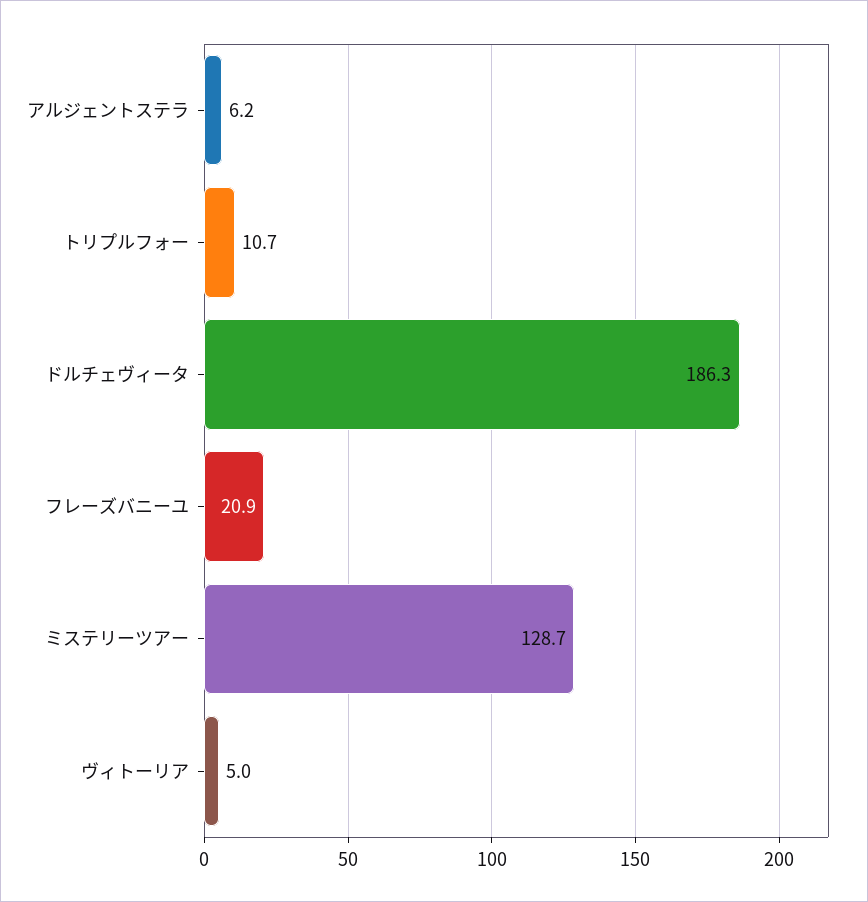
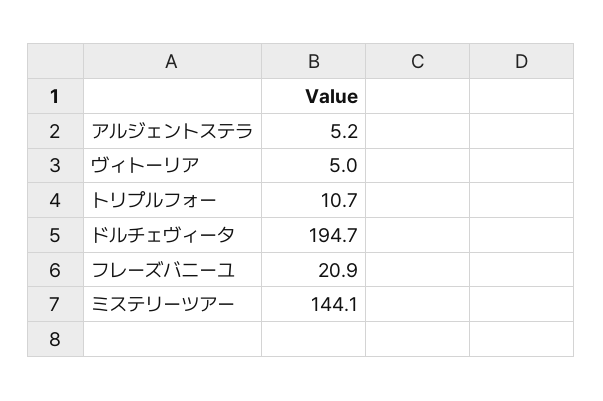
  {
-   "アルジェントステラ": 6.2,
+   "アルジェントステラ": 5.2,
    "トリプルフォー": 10.7,
-   "ドルチェヴィータ": 186.3,
+   "ドルチェヴィータ": 194.7,
    "フレーズバニーユ": 20.9,
-   "ミステリーツアー": 128.7,
+   "ミステリーツアー": 144.1,
    "ヴィトーリア": 5
  }

